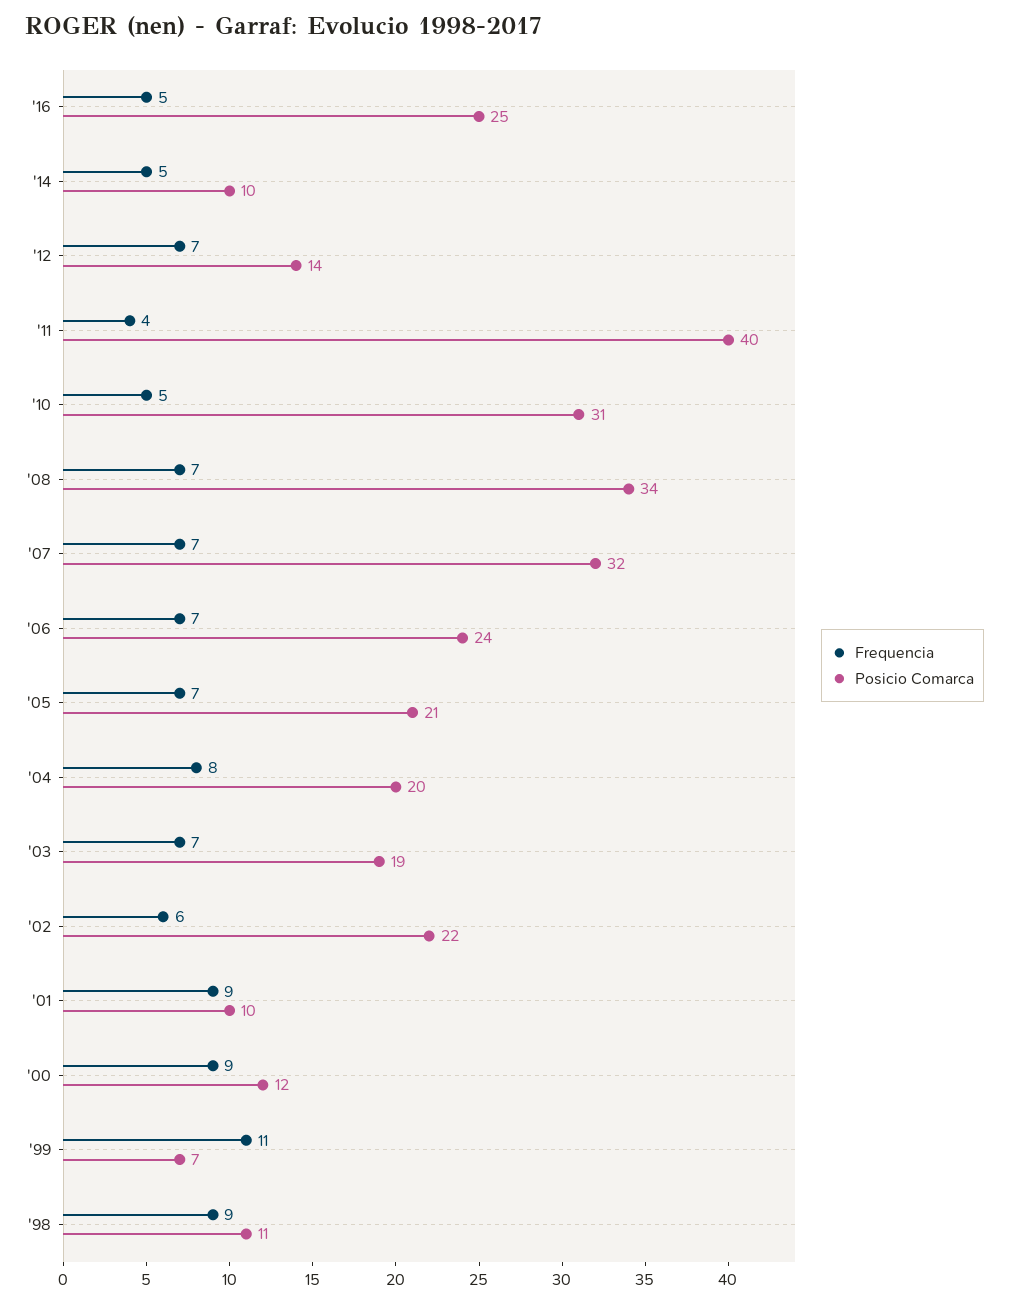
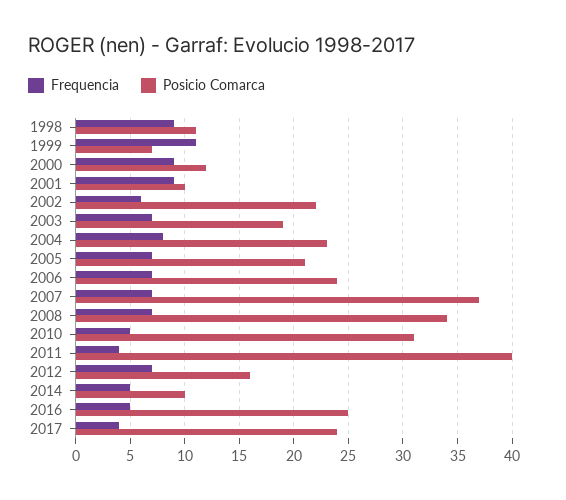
  {
    "Frequencia": {
      "'16": 5,
      "'14": 5,
      "'12": 7,
      "'11": 4,
      "'10": 5,
      "'08": 7,
      "'07": 7,
      "'06": 7,
      "'05": 7,
      "'04": 8,
      "'03": 7,
      "'02": 6,
      "'01": 9,
      "'00": 9,
      "'99": 11,
-     "'98": 9
+     "'98": 9,
+     "2017": 4
    },
    "Posicio Comarca": {
      "'16": 25,
      "'14": 10,
-     "'12": 14,
+     "'12": 16,
      "'11": 40,
      "'10": 31,
      "'08": 34,
-     "'07": 32,
+     "'07": 37,
      "'06": 24,
      "'05": 21,
-     "'04": 20,
+     "'04": 23,
      "'03": 19,
      "'02": 22,
      "'01": 10,
      "'00": 12,
      "'99": 7,
-     "'98": 11
+     "'98": 11,
+     "2017": 24
    }
  }

